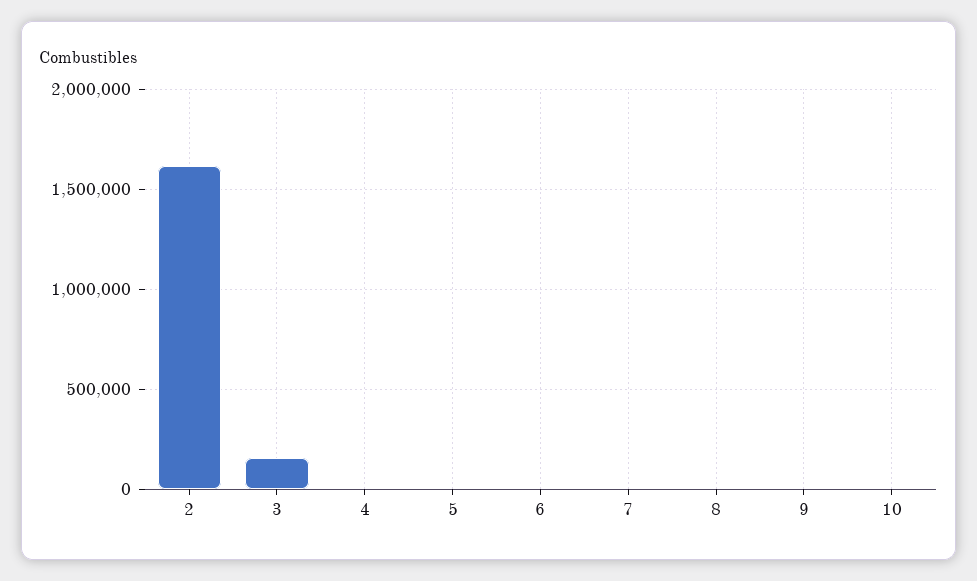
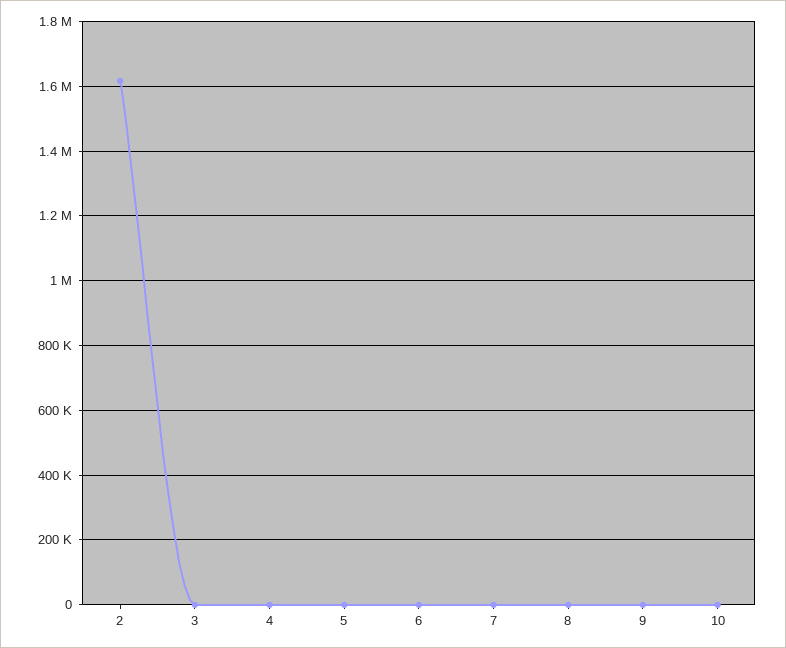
  {
    "2": 1620000,
-   "3": 150000,
+   "3": 0,
    "4": 0,
    "5": 0,
    "6": 0,
    "7": 0,
    "8": 0,
    "9": 0,
    "10": 0
  }

